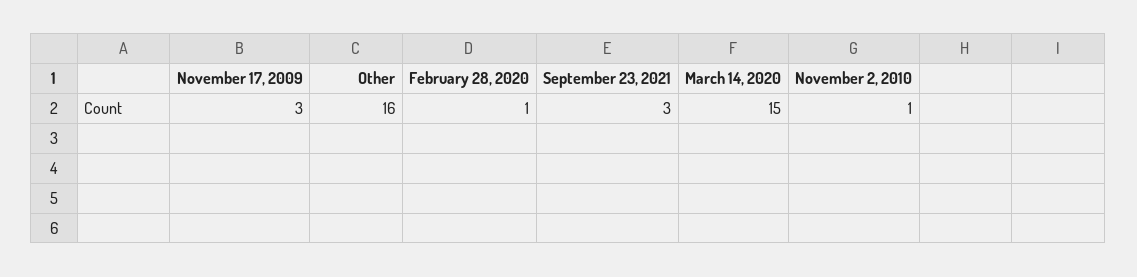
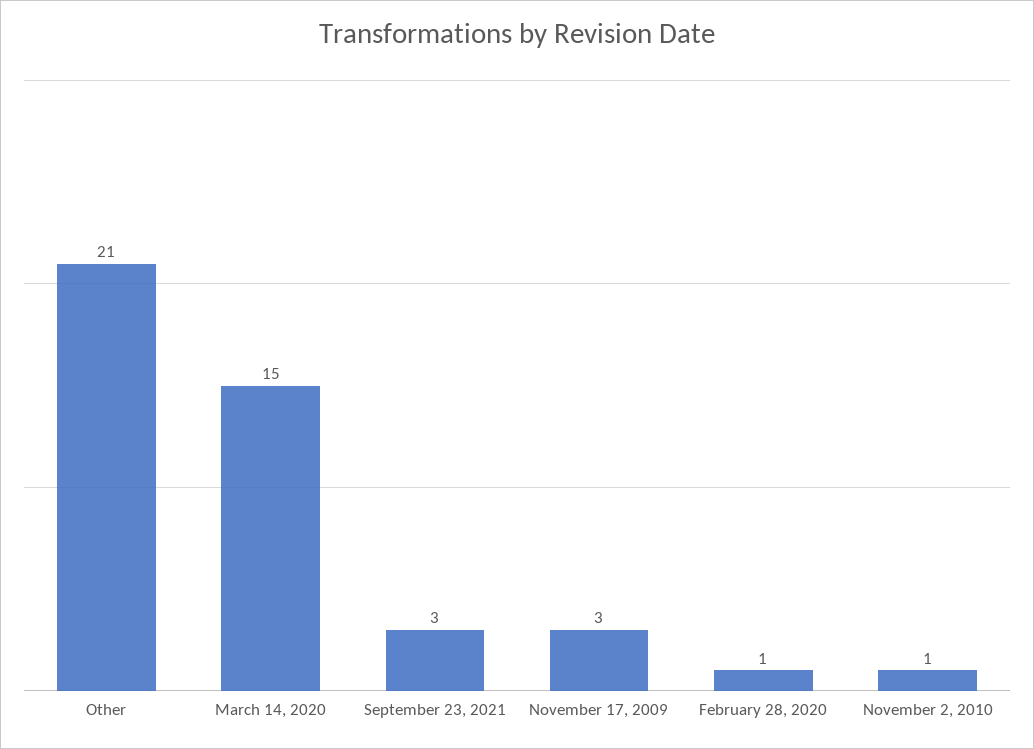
  {
    "November 17, 2009": 3,
-   "Other": 16,
+   "Other": 21,
    "February 28, 2020": 1,
    "September 23, 2021": 3,
    "March 14, 2020": 15,
    "November 2, 2010": 1
  }

